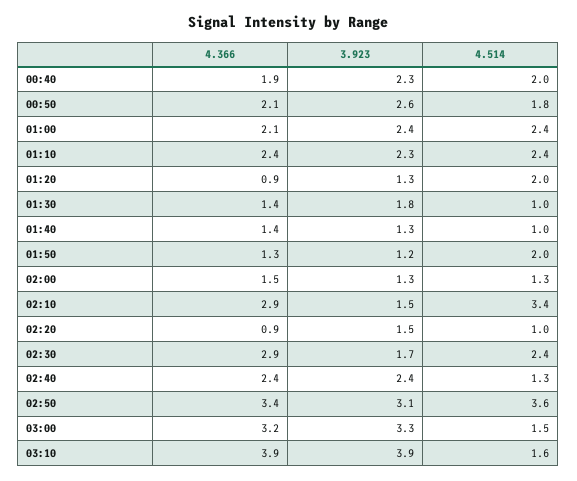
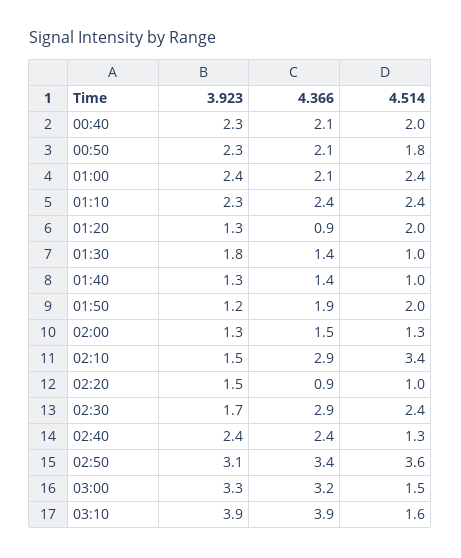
  {
    "4.366": {
-     "00:40": 1.9,
+     "00:40": 2.1,
      "00:50": 2.1,
      "01:00": 2.1,
      "01:10": 2.4,
      "01:20": 0.9,
      "01:30": 1.4,
      "01:40": 1.4,
-     "01:50": 1.3,
+     "01:50": 1.9,
      "02:00": 1.5,
      "02:10": 2.9,
      "02:20": 0.9,
      "02:30": 2.9,
      "02:40": 2.4,
      "02:50": 3.4,
      "03:00": 3.2,
      "03:10": 3.9
    },
    "3.923": {
      "00:40": 2.3,
-     "00:50": 2.6,
+     "00:50": 2.3,
      "01:00": 2.4,
      "01:10": 2.3,
      "01:20": 1.3,
      "01:30": 1.8,
      "01:40": 1.3,
      "01:50": 1.2,
      "02:00": 1.3,
      "02:10": 1.5,
      "02:20": 1.5,
      "02:30": 1.7,
      "02:40": 2.4,
      "02:50": 3.1,
      "03:00": 3.3,
      "03:10": 3.9
    },
    "4.514": {
      "00:40": 2,
      "00:50": 1.8,
      "01:00": 2.4,
      "01:10": 2.4,
      "01:20": 2,
      "01:30": 1,
      "01:40": 1,
      "01:50": 2,
      "02:00": 1.3,
      "02:10": 3.4,
      "02:20": 1,
      "02:30": 2.4,
      "02:40": 1.3,
      "02:50": 3.6,
      "03:00": 1.5,
      "03:10": 1.6
    }
  }

